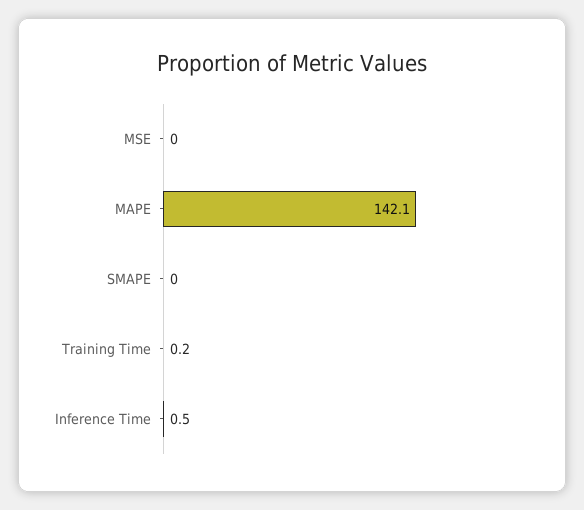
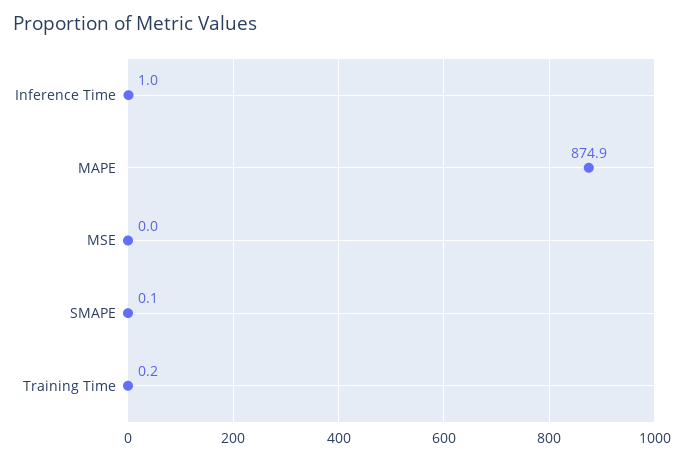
  {
    "MSE": 0,
-   "MAPE": 142.1,
+   "MAPE": 874.9,
-   "SMAPE": 0,
+   "SMAPE": 0.1,
    "Training Time": 0.2,
-   "Inference Time": 0.5
+   "Inference Time": 1
  }

